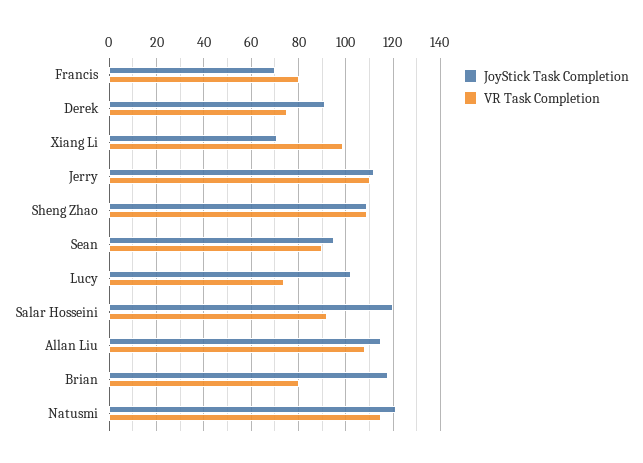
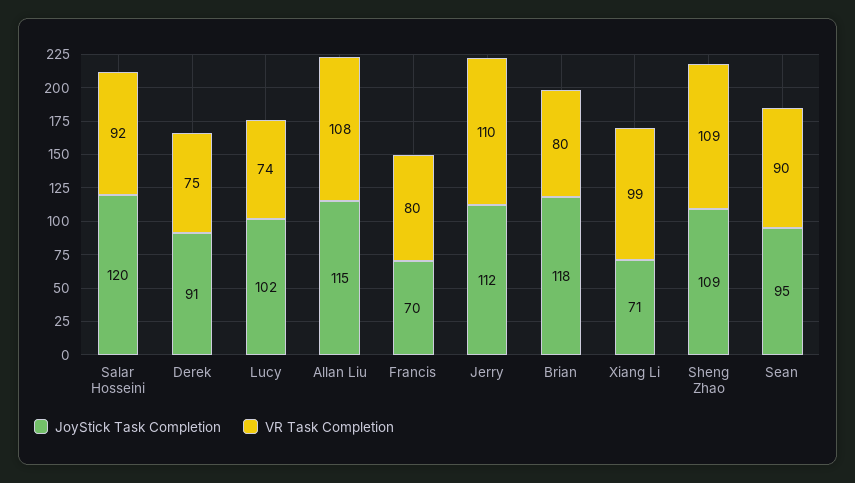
  {
    "JoyStick Task Completion": {
      "Francis": 70,
      "Derek": 91,
      "Xiang Li": 71,
      "Jerry": 112,
      "Sheng Zhao": 109,
      "Sean": 95,
      "Lucy": 102,
      "Salar Hosseini": 120,
      "Allan Liu": 115,
-     "Brian": 118,
+     "Brian": 118
-     "Natusmi": 120
    },
    "VR Task Completion": {
      "Francis": 80,
      "Derek": 75,
      "Xiang Li": 99,
      "Jerry": 110,
      "Sheng Zhao": 109,
      "Sean": 90,
      "Lucy": 74,
      "Salar Hosseini": 92,
      "Allan Liu": 108,
-     "Brian": 80,
+     "Brian": 80
-     "Natusmi": 115
    }
  }

